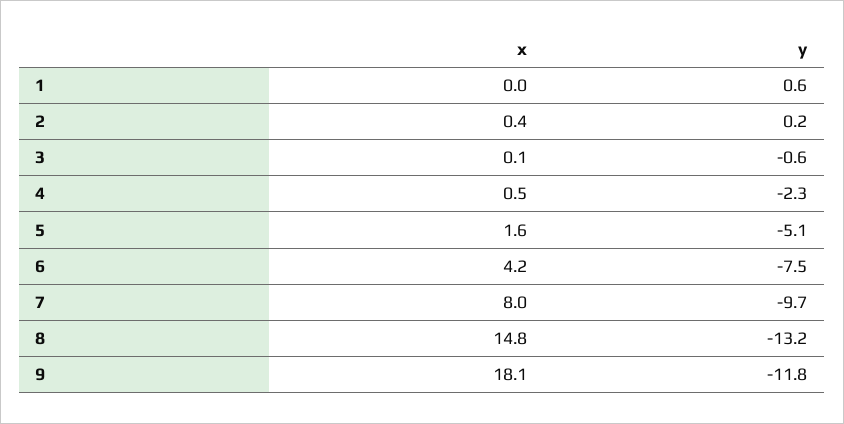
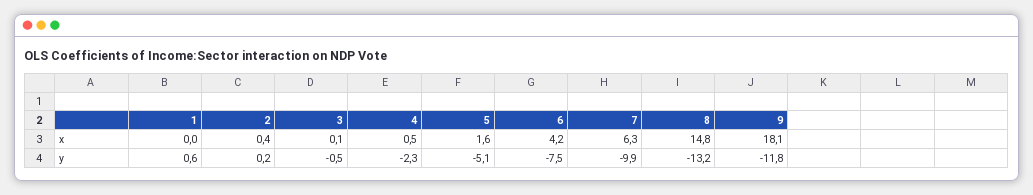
  {
    "x": {
      "1": 0,
      "2": 0.4,
      "3": 0.1,
      "4": 0.5,
      "5": 1.6,
      "6": 4.2,
-     "7": 8,
+     "7": 6.3,
      "8": 14.8,
      "9": 18.1
    },
    "y": {
      "1": 0.6,
      "2": 0.2,
-     "3": -0.6,
+     "3": -0.5,
      "4": -2.3,
      "5": -5.1,
      "6": -7.5,
-     "7": -9.7,
+     "7": -9.9,
      "8": -13.2,
      "9": -11.8
    }
  }

